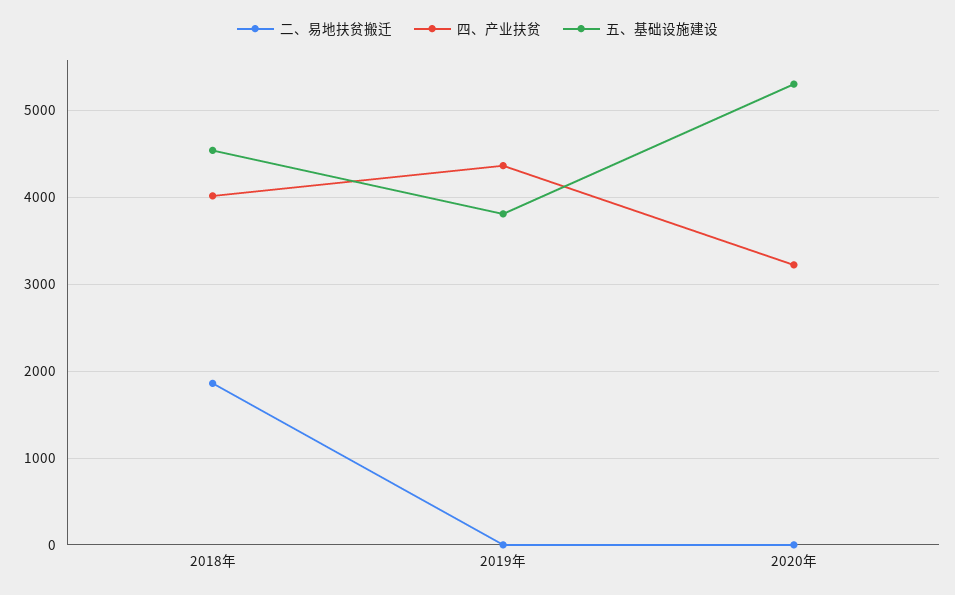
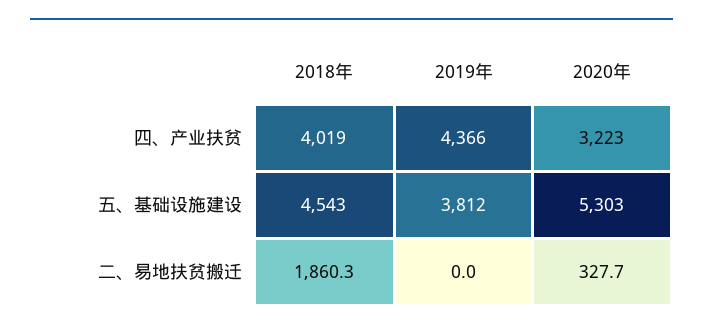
  {
    "二、易地扶贫搬迁": {
      "2018年": 1860.3,
      "2019年": 0,
-     "2020年": 0
+     "2020年": 327.7
    },
    "四、产业扶贫": {
      "2018年": 4019,
      "2019年": 4366,
      "2020年": 3223
    },
    "五、基础设施建设": {
      "2018年": 4543,
      "2019年": 3812,
      "2020年": 5303
    }
  }

